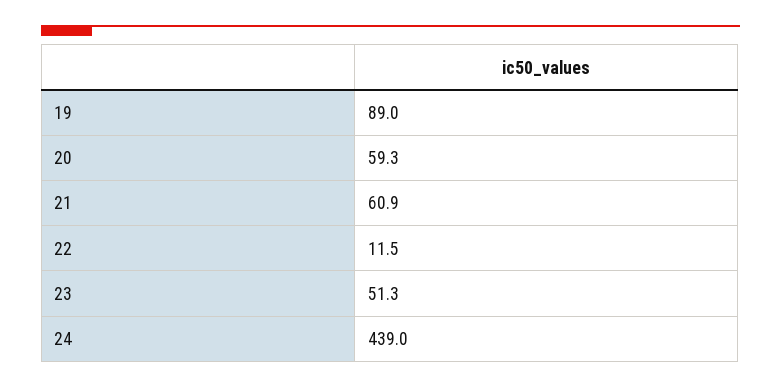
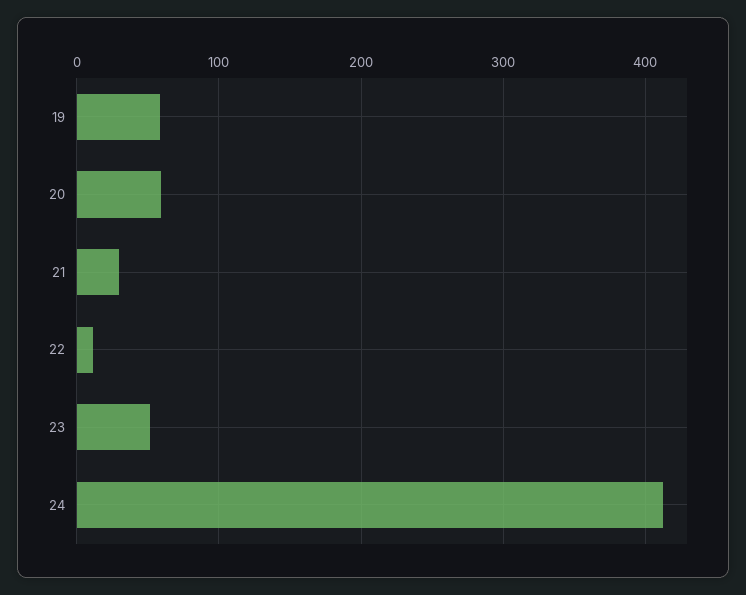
  {
-   "19": 89,
+   "19": 60,
    "20": 59.3,
-   "21": 60.9,
+   "21": 30,
    "22": 11.5,
    "23": 51.3,
-   "24": 439
+   "24": 410
  }

